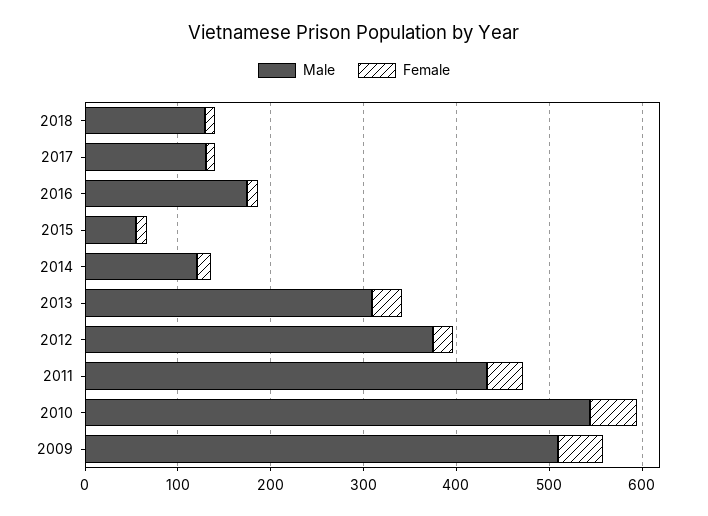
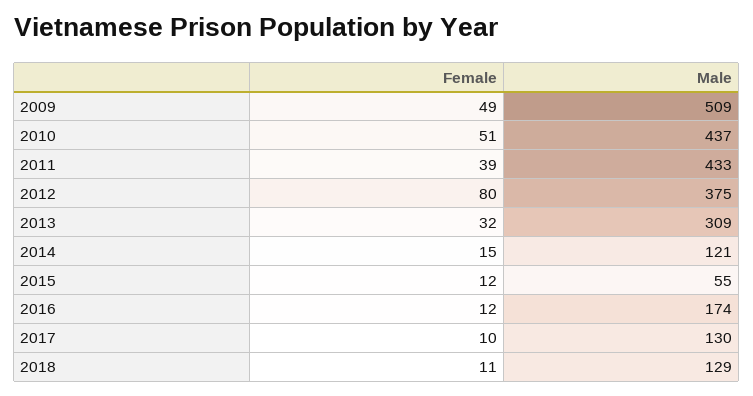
  {
    "Male": {
      "2018": 129,
      "2017": 130,
      "2016": 174,
      "2015": 55,
      "2014": 121,
      "2013": 309,
      "2012": 375,
      "2011": 433,
-     "2010": 540,
+     "2010": 437,
      "2009": 509
    },
    "Female": {
      "2018": 11,
      "2017": 10,
      "2016": 12,
      "2015": 12,
      "2014": 15,
      "2013": 32,
-     "2012": 20,
+     "2012": 80,
      "2011": 39,
      "2010": 51,
      "2009": 49
    }
  }

